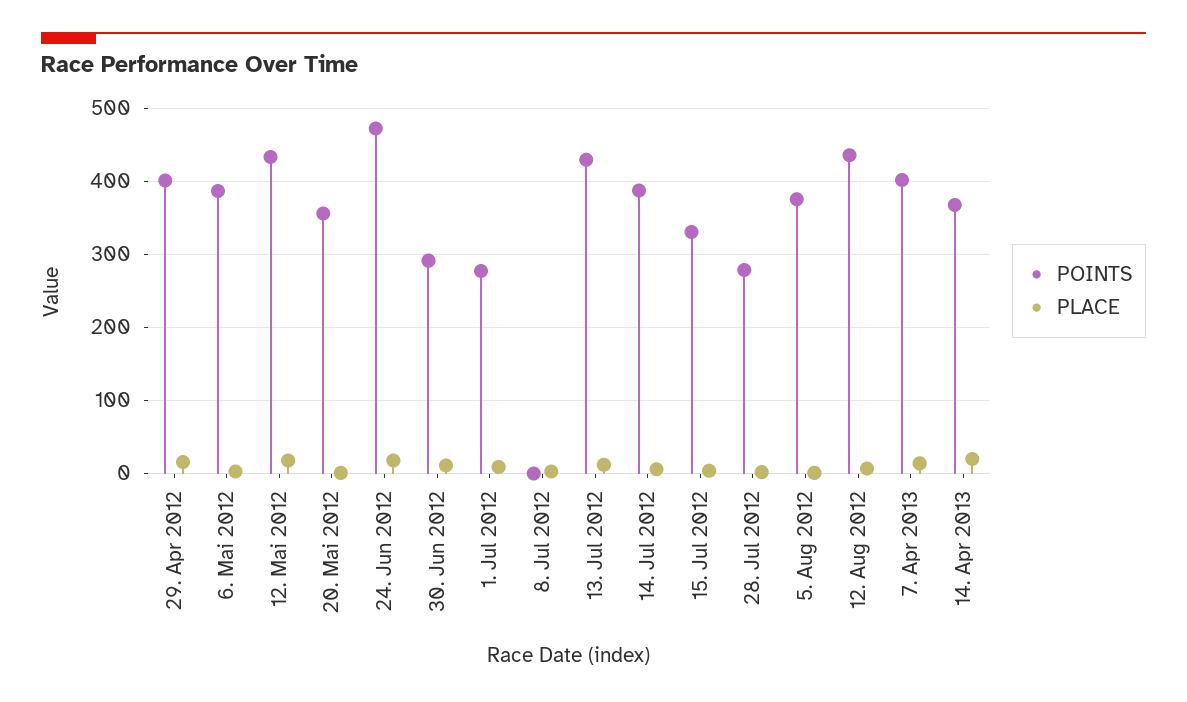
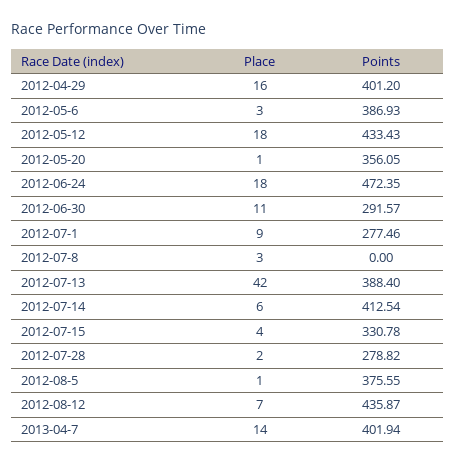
  {
    "POINTS": {
      "29. Apr 2012": 401.2,
      "6. Mai 2012": 386.93,
      "12. Mai 2012": 433.43,
      "20. Mai 2012": 356.05,
      "24. Jun 2012": 472.35,
      "30. Jun 2012": 291.57,
      "1. Jul 2012": 277.46,
      "8. Jul 2012": 0,
-     "13. Jul 2012": 430,
+     "13. Jul 2012": 388.4,
-     "14. Jul 2012": 390,
+     "14. Jul 2012": 412.54,
      "15. Jul 2012": 330.78,
      "28. Jul 2012": 278.82,
      "5. Aug 2012": 375.55,
      "12. Aug 2012": 435.87,
-     "7. Apr 2013": 401.94,
+     "7. Apr 2013": 401.94
-     "14. Apr 2013": 370
    },
    "PLACE": {
      "29. Apr 2012": 16,
      "6. Mai 2012": 3,
      "12. Mai 2012": 18,
      "20. Mai 2012": 1,
      "24. Jun 2012": 18,
      "30. Jun 2012": 11,
      "1. Jul 2012": 9,
      "8. Jul 2012": 3,
-     "13. Jul 2012": 10,
+     "13. Jul 2012": 42,
      "14. Jul 2012": 6,
      "15. Jul 2012": 4,
      "28. Jul 2012": 2,
      "5. Aug 2012": 1,
      "12. Aug 2012": 7,
-     "7. Apr 2013": 14,
+     "7. Apr 2013": 14
-     "14. Apr 2013": 20
    }
  }

